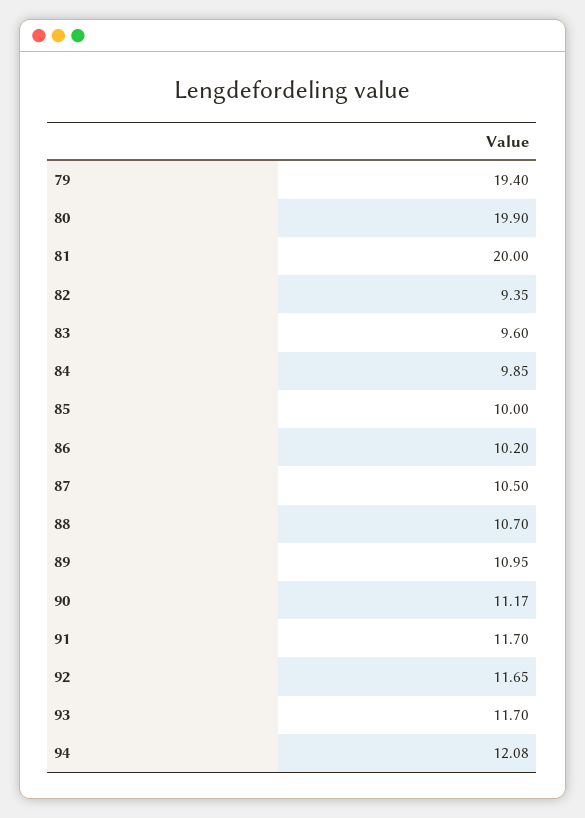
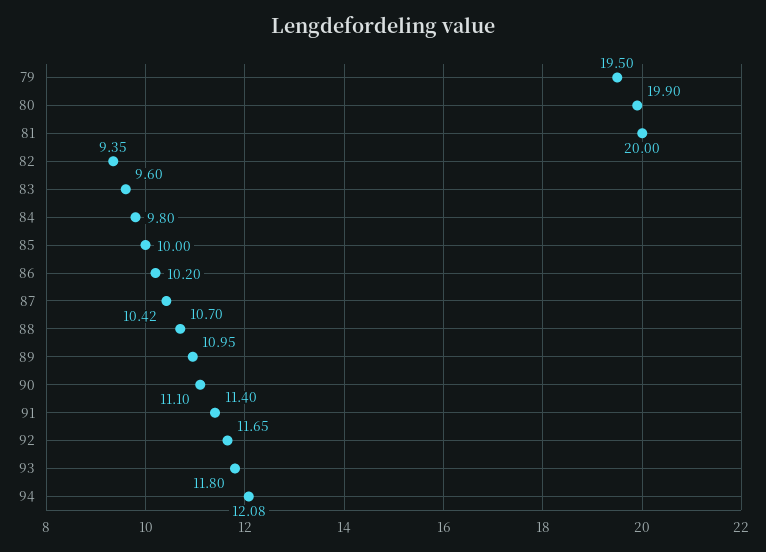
  {
-   "79": 19.4,
+   "79": 19.5,
    "80": 19.9,
    "81": 20,
    "82": 9.35,
    "83": 9.6,
-   "84": 9.85,
+   "84": 9.8,
    "85": 10,
    "86": 10.2,
-   "87": 10.5,
+   "87": 10.42,
    "88": 10.7,
    "89": 10.95,
-   "90": 11.17,
+   "90": 11.1,
-   "91": 11.7,
+   "91": 11.4,
    "92": 11.65,
-   "93": 11.7,
+   "93": 11.8,
    "94": 12.08
  }

